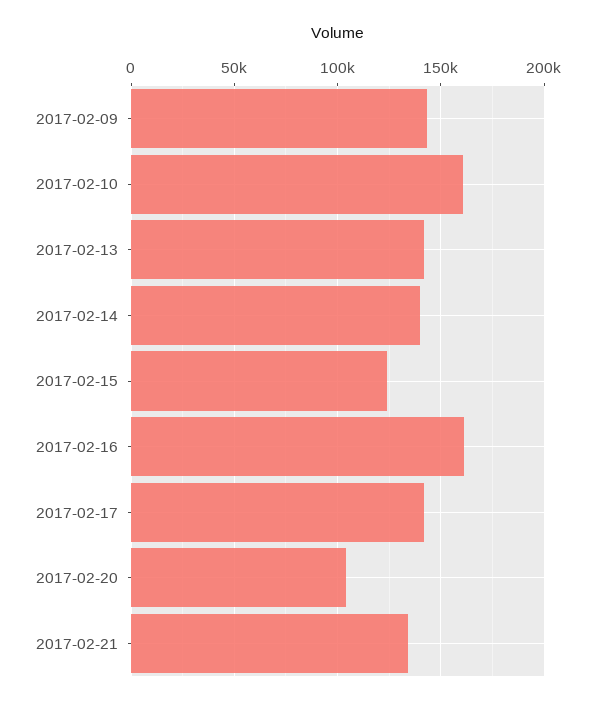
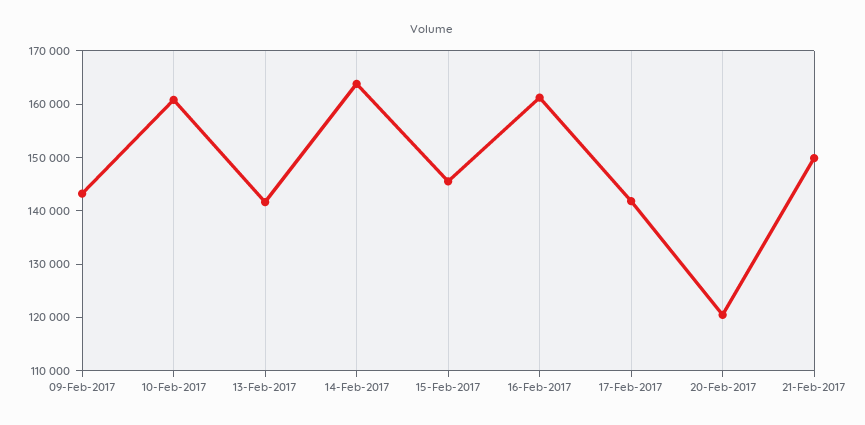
  {
    "2017-02-09": 144000,
    "2017-02-10": 160000,
    "2017-02-13": 142000,
-   "2017-02-14": 140000,
+   "2017-02-14": 164000,
-   "2017-02-15": 125000,
+   "2017-02-15": 146000,
    "2017-02-16": 162000,
    "2017-02-17": 142000,
-   "2017-02-20": 105000,
+   "2017-02-20": 120000,
-   "2017-02-21": 135000
+   "2017-02-21": 150000
  }

